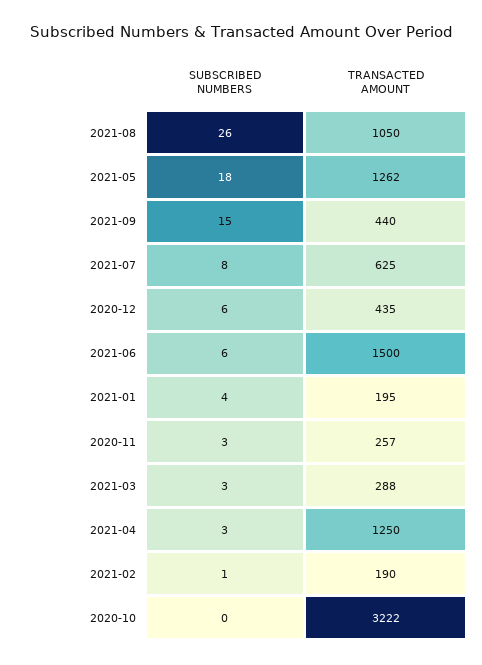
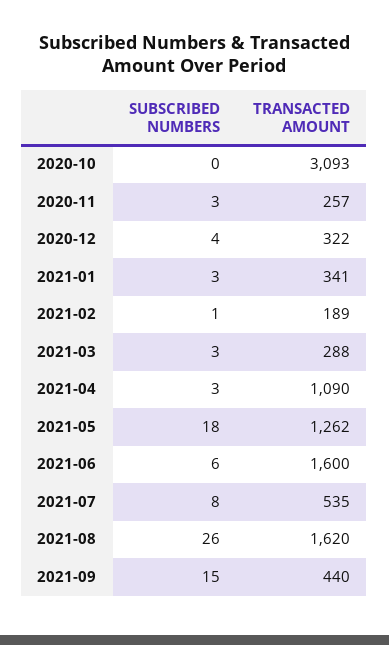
  {
    "SUBSCRIBED NUMBERS": {
      "2021-08": 26,
      "2021-05": 18,
      "2021-09": 15,
      "2021-07": 8,
-     "2020-12": 6,
+     "2020-12": 4,
      "2021-06": 6,
-     "2021-01": 4,
+     "2021-01": 3,
      "2020-11": 3,
      "2021-03": 3,
      "2021-04": 3,
      "2021-02": 1,
      "2020-10": 0
    },
    "TRANSACTED AMOUNT": {
-     "2021-08": 1050,
+     "2021-08": 1620,
      "2021-05": 1262,
      "2021-09": 440,
-     "2021-07": 625,
+     "2021-07": 535,
-     "2020-12": 435,
+     "2020-12": 322,
-     "2021-06": 1500,
+     "2021-06": 1600,
-     "2021-01": 195,
+     "2021-01": 341,
      "2020-11": 257,
      "2021-03": 288,
-     "2021-04": 1250,
+     "2021-04": 1090,
-     "2021-02": 190,
+     "2021-02": 189,
-     "2020-10": 3222
+     "2020-10": 3093
    }
  }

